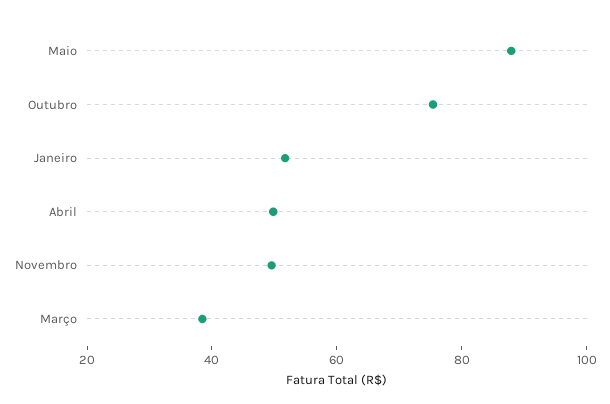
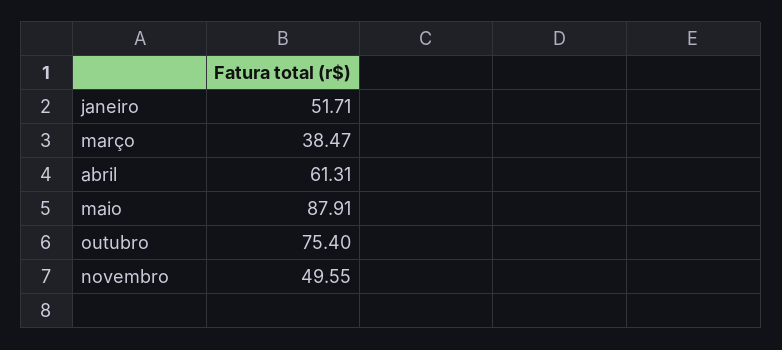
  {
    "Maio": 87.91,
    "Outubro": 75.4,
    "Janeiro": 51.71,
-   "Abril": 50,
+   "Abril": 61.31,
    "Novembro": 49.55,
    "Março": 38.47
  }

